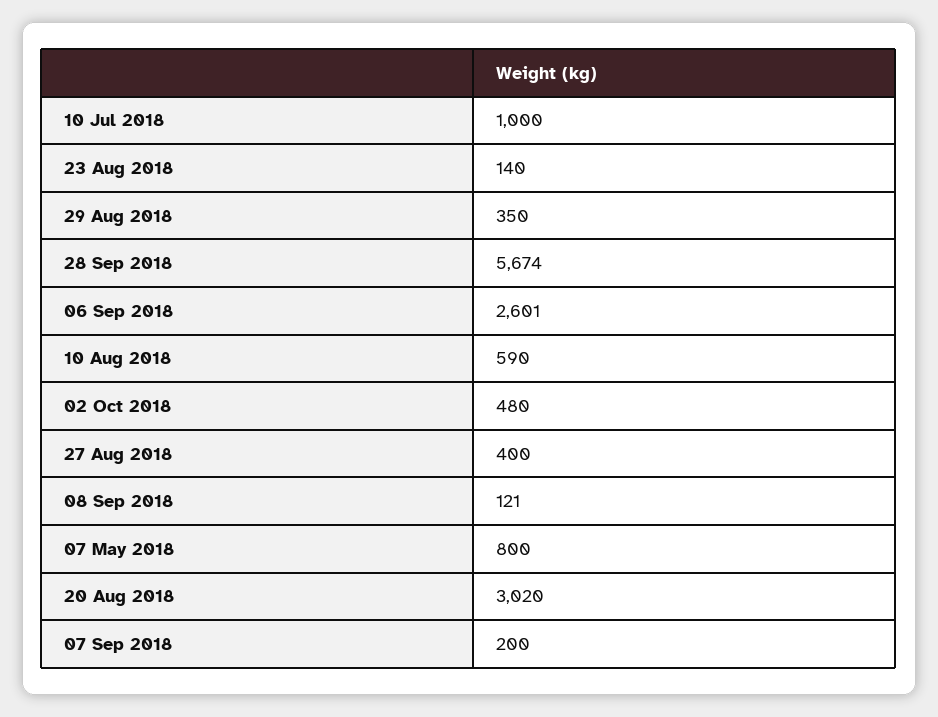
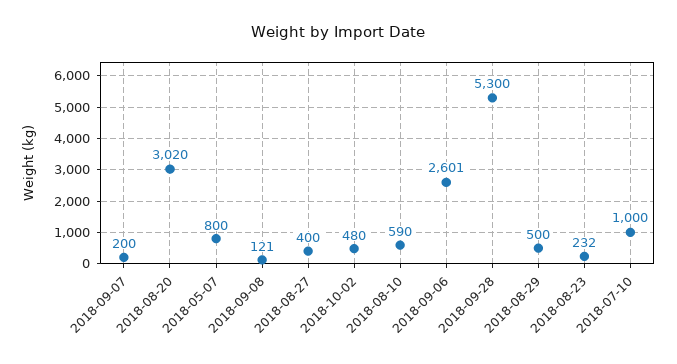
  {
    "10 Jul 2018": 1000,
-   "23 Aug 2018": 140,
+   "23 Aug 2018": 232,
-   "29 Aug 2018": 350,
+   "29 Aug 2018": 500,
-   "28 Sep 2018": 5674,
+   "28 Sep 2018": 5300,
    "06 Sep 2018": 2601,
    "10 Aug 2018": 590,
    "02 Oct 2018": 480,
    "27 Aug 2018": 400,
    "08 Sep 2018": 121,
    "07 May 2018": 800,
    "20 Aug 2018": 3020,
    "07 Sep 2018": 200
  }

